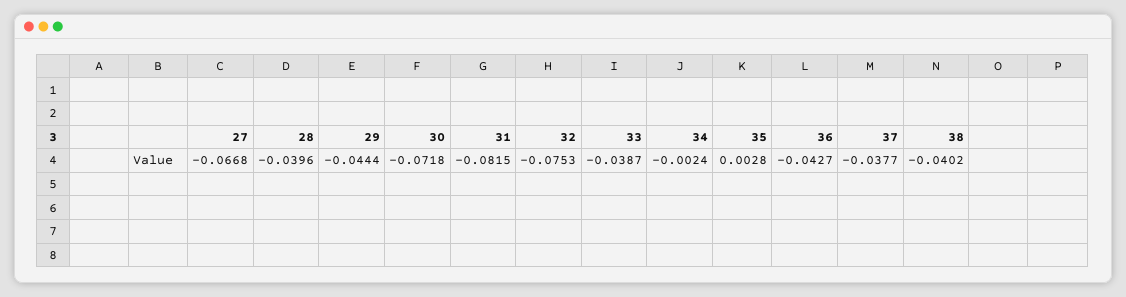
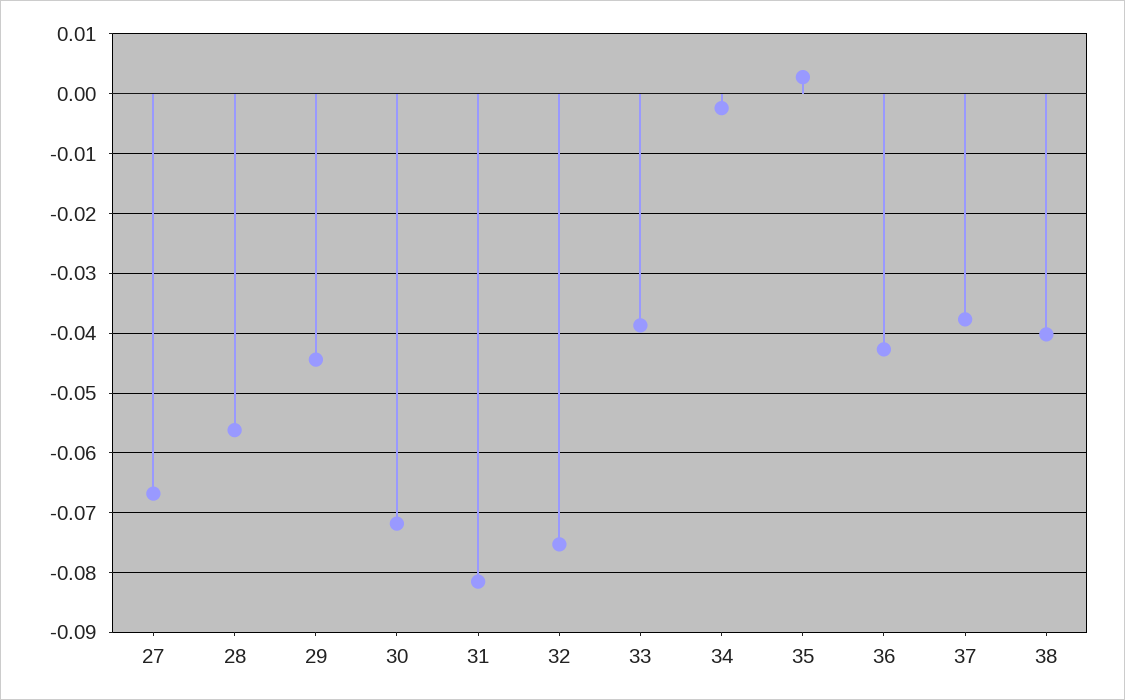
  {
    "27": -0.0668,
-   "28": -0.0396,
+   "28": -0.056,
    "29": -0.0444,
    "30": -0.0718,
    "31": -0.0815,
    "32": -0.0753,
    "33": -0.0387,
    "34": -0.0024,
    "35": 0.0028,
    "36": -0.0427,
    "37": -0.0377,
    "38": -0.0402
  }

